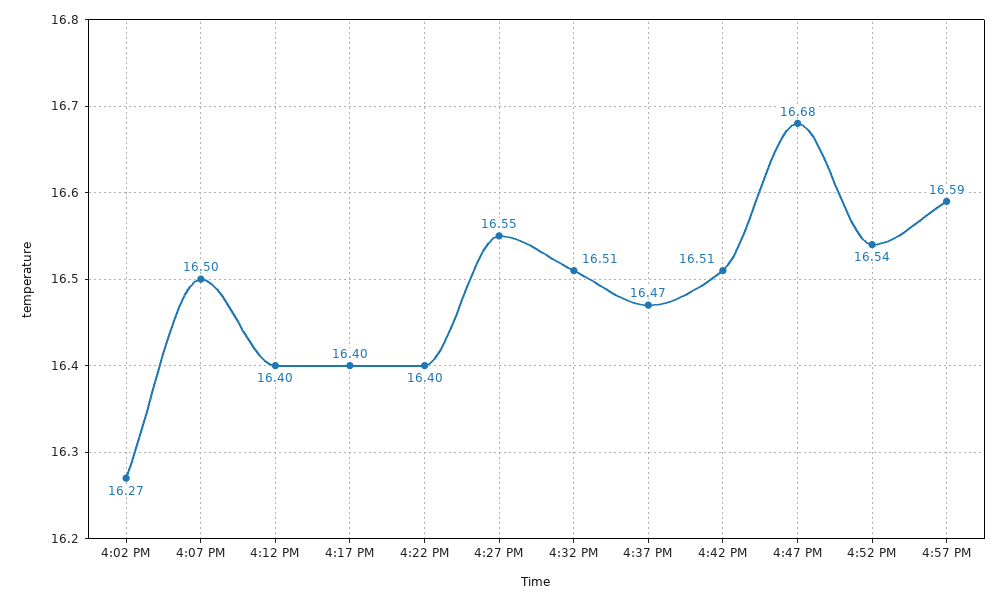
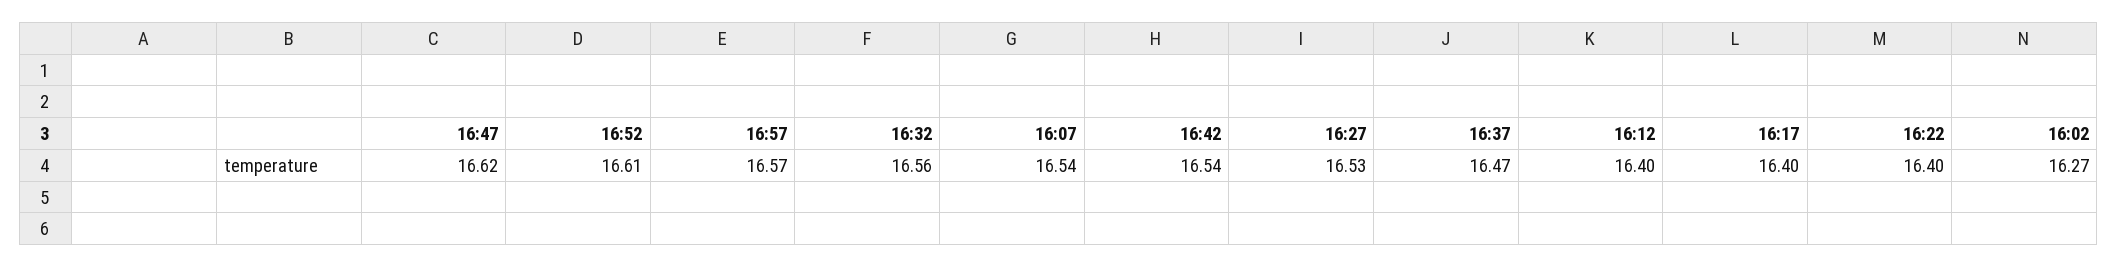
  {
    "4:02 PM": 16.27,
-   "4:07 PM": 16.5,
+   "4:07 PM": 16.54,
    "4:12 PM": 16.4,
    "4:17 PM": 16.4,
    "4:22 PM": 16.4,
-   "4:27 PM": 16.55,
+   "4:27 PM": 16.53,
-   "4:32 PM": 16.51,
+   "4:32 PM": 16.56,
    "4:37 PM": 16.47,
-   "4:42 PM": 16.51,
+   "4:42 PM": 16.54,
-   "4:47 PM": 16.68,
+   "4:47 PM": 16.62,
-   "4:52 PM": 16.54,
+   "4:52 PM": 16.61,
-   "4:57 PM": 16.59
+   "4:57 PM": 16.57
  }

